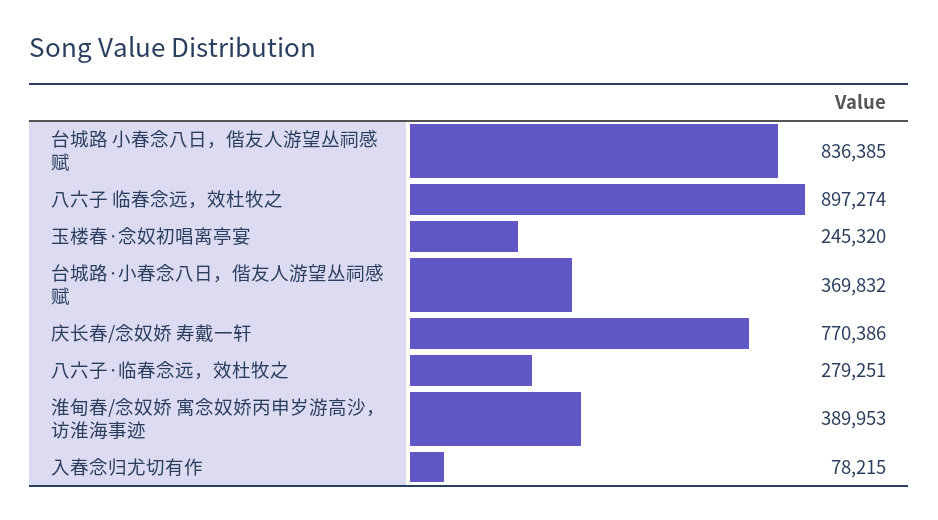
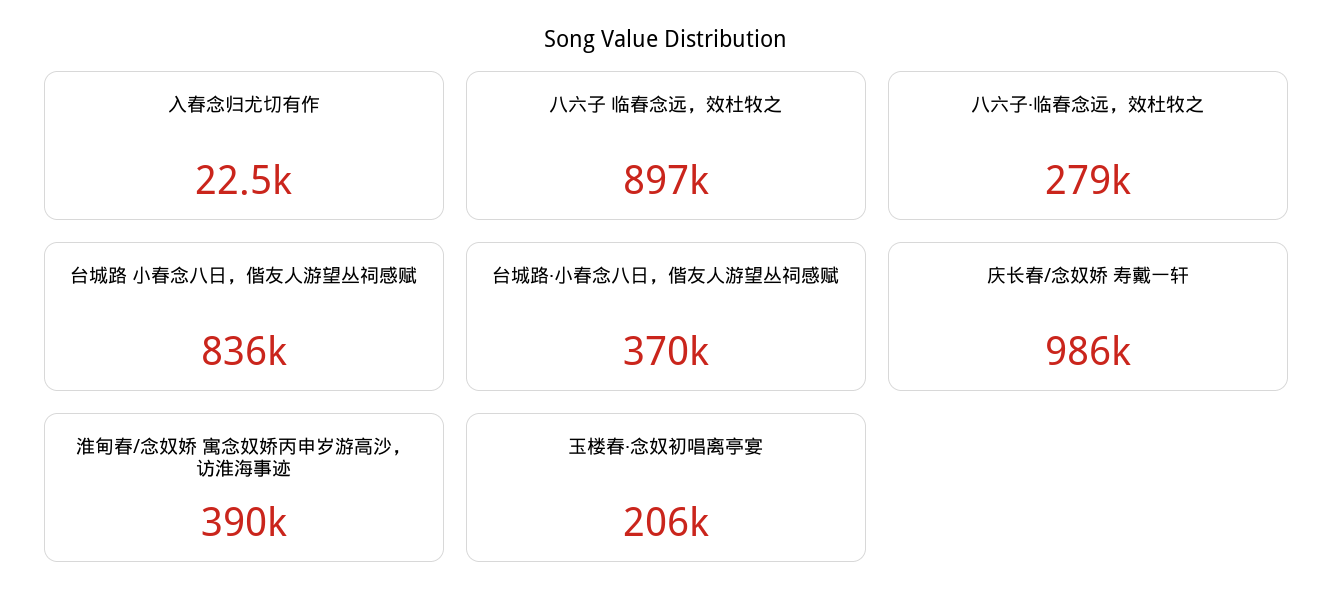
  {
    "台城路 小春念八日，偕友人游望丛祠感赋": 836385,
    "八六子 临春念远，效杜牧之": 897274,
-   "玉楼春·念奴初唱离亭宴": 245320,
+   "玉楼春·念奴初唱离亭宴": 206000,
    "台城路·小春念八日，偕友人游望丛祠感赋": 369832,
-   "庆长春/念奴娇 寿戴一轩": 770386,
+   "庆长春/念奴娇 寿戴一轩": 986000,
    "八六子·临春念远，效杜牧之": 279251,
    "淮甸春/念奴娇 寓念奴娇丙申岁游高沙，访淮海事迹": 389953,
-   "入春念归尤切有作": 78215
+   "入春念归尤切有作": 22500
  }

